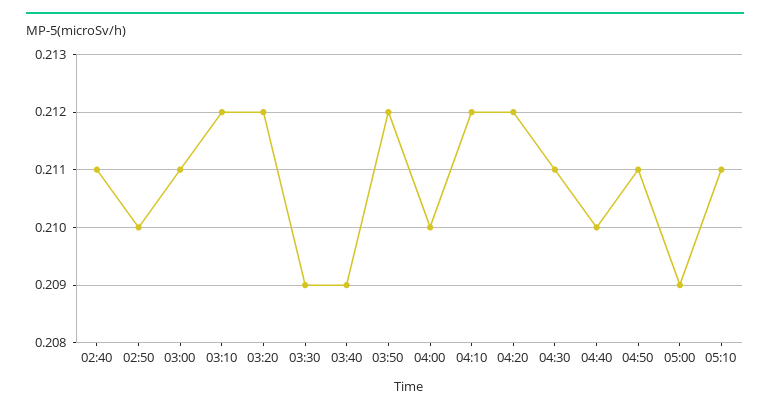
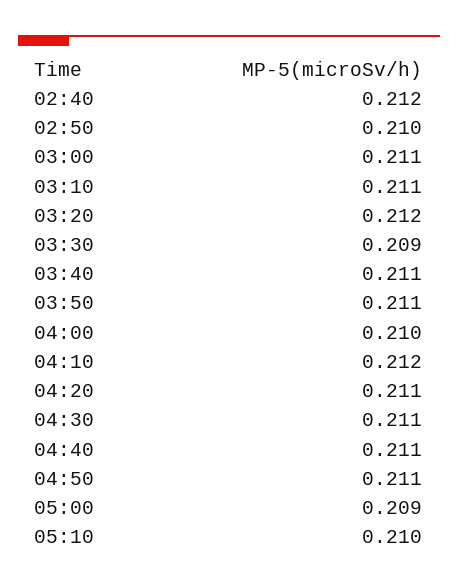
  {
-   "02:40": 0.211,
+   "02:40": 0.212,
    "02:50": 0.21,
    "03:00": 0.211,
-   "03:10": 0.212,
+   "03:10": 0.211,
    "03:20": 0.212,
    "03:30": 0.209,
-   "03:40": 0.209,
+   "03:40": 0.211,
-   "03:50": 0.212,
+   "03:50": 0.211,
    "04:00": 0.21,
    "04:10": 0.212,
-   "04:20": 0.212,
+   "04:20": 0.211,
    "04:30": 0.211,
-   "04:40": 0.21,
+   "04:40": 0.211,
    "04:50": 0.211,
    "05:00": 0.209,
-   "05:10": 0.211
+   "05:10": 0.21
  }

